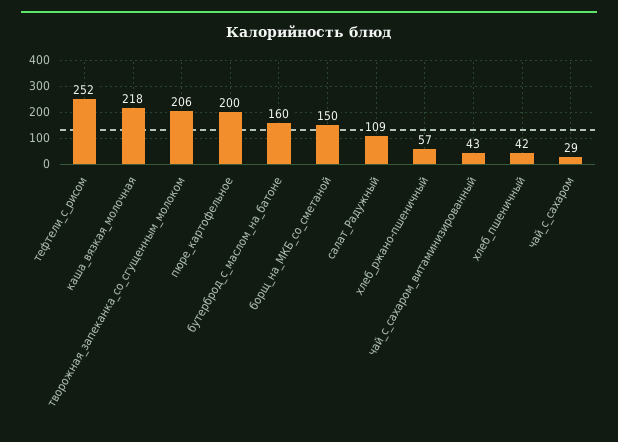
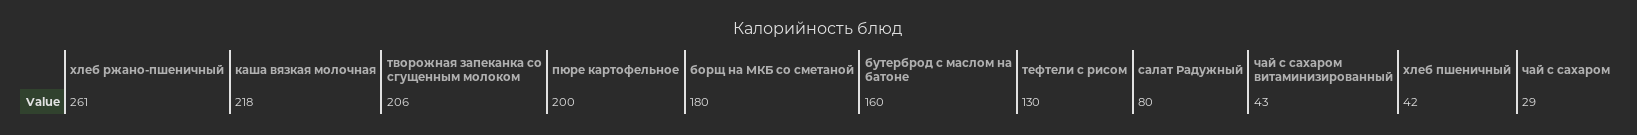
  {
-   "тефтели_с_рисом": 252,
+   "тефтели_с_рисом": 130,
    "каша_вязкая_молочная": 218,
    "творожная_запеканка_со_сгущенным_молоком": 206,
    "пюре_картофельное": 200,
    "бутерброд_с_маслом_на_батоне": 160,
-   "борщ_на_МКБ_со_сметаной": 150,
+   "борщ_на_МКБ_со_сметаной": 180,
-   "салат_Радужный": 109,
+   "салат_Радужный": 80,
-   "хлеб_ржано-пшеничный": 57,
+   "хлеб_ржано-пшеничный": 261,
    "чай_с_сахаром_витаминизированный": 43,
    "хлеб_пшеничный": 42,
    "чай_с_сахаром": 29
  }

